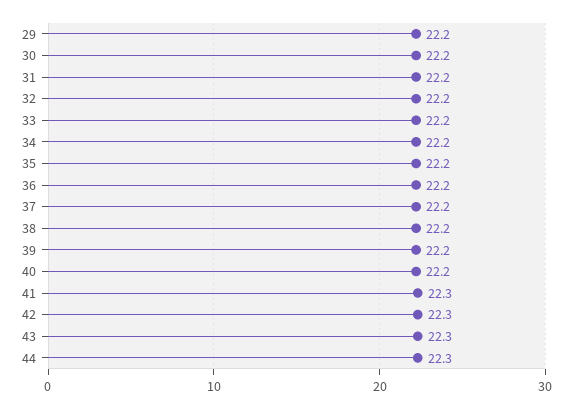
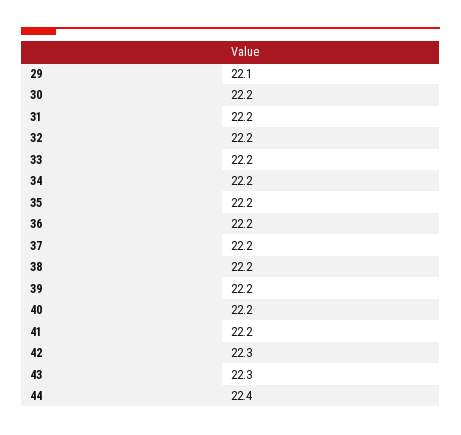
  {
-   "29": 22.2,
+   "29": 22.1,
    "30": 22.2,
    "31": 22.2,
    "32": 22.2,
    "33": 22.2,
    "34": 22.2,
    "35": 22.2,
    "36": 22.2,
    "37": 22.2,
    "38": 22.2,
    "39": 22.2,
    "40": 22.2,
-   "41": 22.3,
+   "41": 22.2,
    "42": 22.3,
    "43": 22.3,
-   "44": 22.3
+   "44": 22.4
  }

